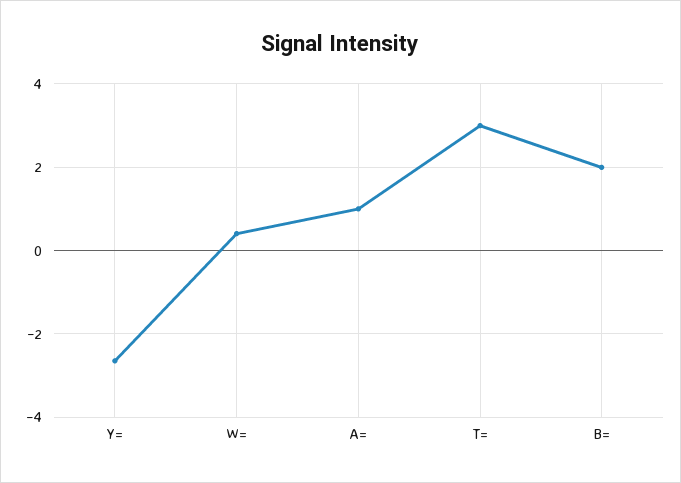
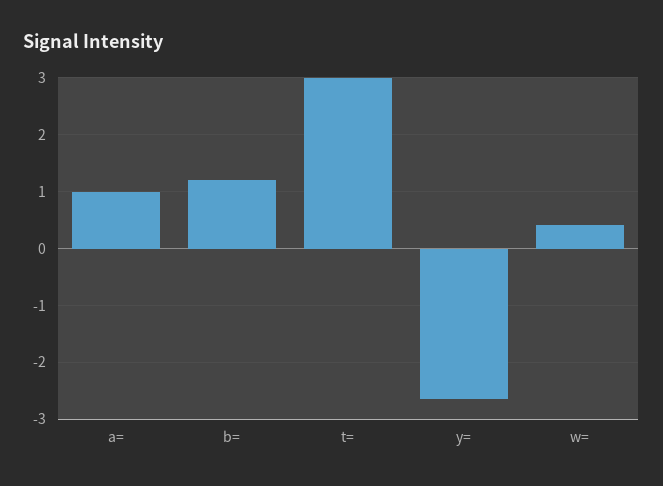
  {
    "Y=": -2.6,
    "W=": 0.4,
    "A=": 1,
    "T=": 3,
-   "B=": 2
+   "B=": 1.2
  }

